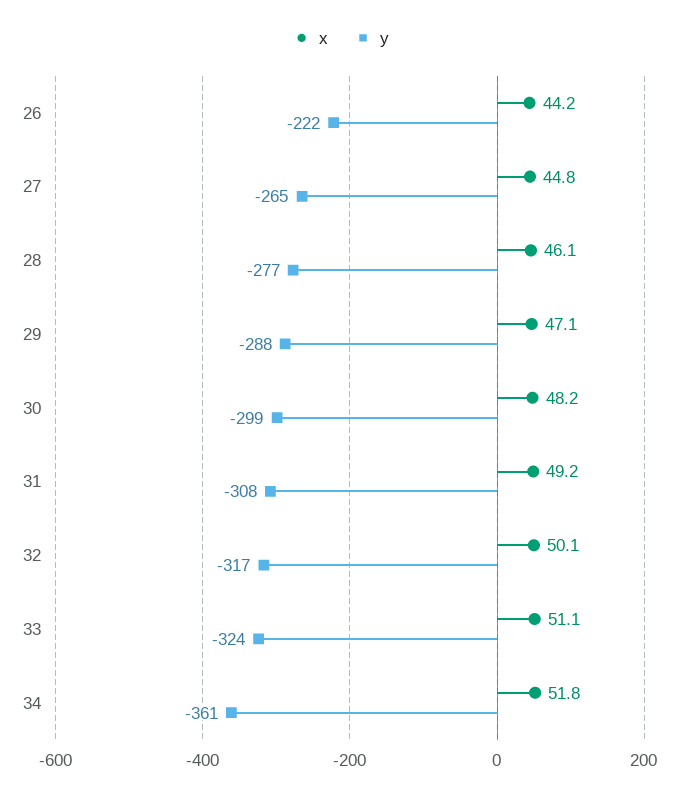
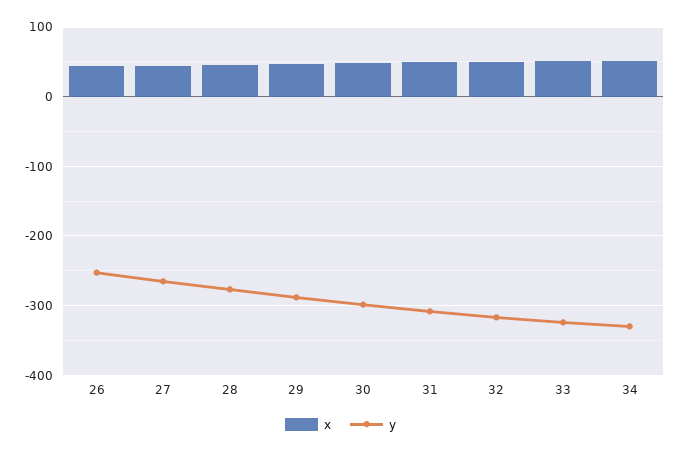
  {
    "x": {
      "26": 44.2,
      "27": 44.8,
      "28": 46.1,
      "29": 47.1,
      "30": 48.2,
      "31": 49.2,
      "32": 50.1,
      "33": 51.1,
      "34": 51.8
    },
    "y": {
-     "26": -222,
+     "26": -250,
      "27": -265,
      "28": -277,
      "29": -288,
      "30": -299,
      "31": -308,
      "32": -317,
      "33": -324,
-     "34": -361
+     "34": -330
    }
  }

